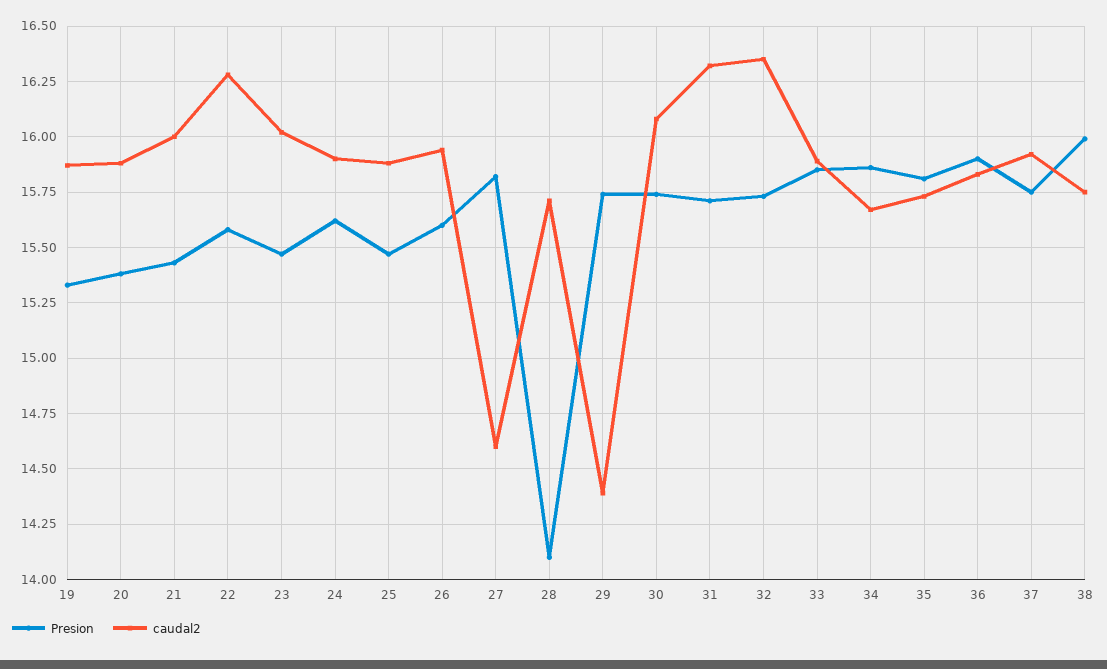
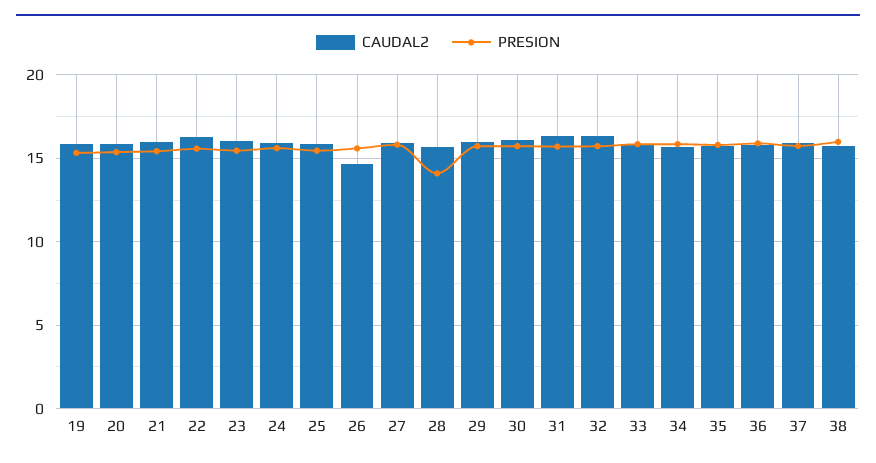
  {
    "Presion": {
      "19": 15.35,
      "20": 15.4,
      "21": 15.45,
      "22": 15.6,
      "23": 15.45,
      "24": 15.6,
      "25": 15.45,
      "26": 15.6,
      "27": 15.8,
      "28": 14.1,
      "29": 15.75,
      "30": 15.75,
      "31": 15.7,
      "32": 15.75,
      "33": 15.85,
      "34": 15.85,
      "35": 15.8,
      "36": 15.9,
      "37": 15.75,
      "38": 16
    },
    "caudal2": {
      "19": 15.85,
      "20": 15.9,
      "21": 16,
      "22": 16.3,
      "23": 16,
      "24": 15.9,
      "25": 15.9,
-     "26": 15.95,
+     "26": 14.5,
-     "27": 14.6,
+     "27": 16,
      "28": 15.7,
-     "29": 14.4,
+     "29": 16,
      "30": 16.1,
      "31": 16.3,
      "32": 16.35,
      "33": 15.9,
      "34": 15.65,
      "35": 15.75,
      "36": 15.85,
      "37": 15.9,
      "38": 15.75
    }
  }

